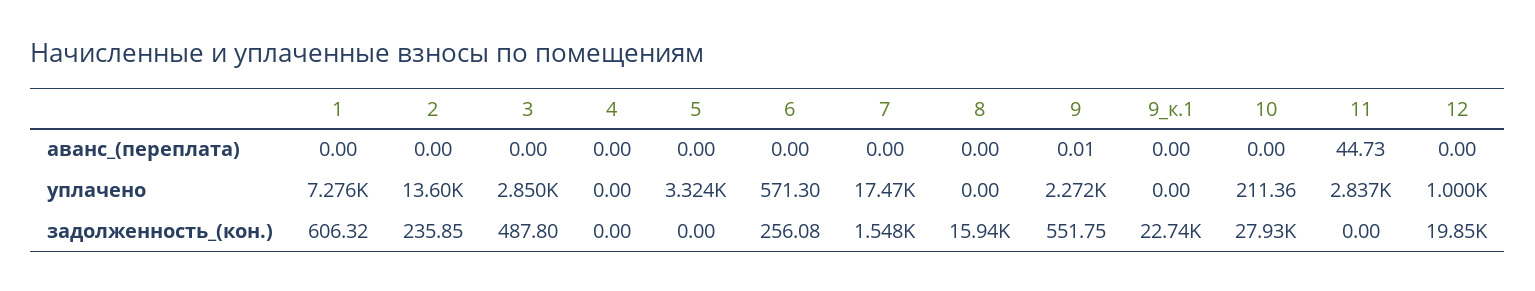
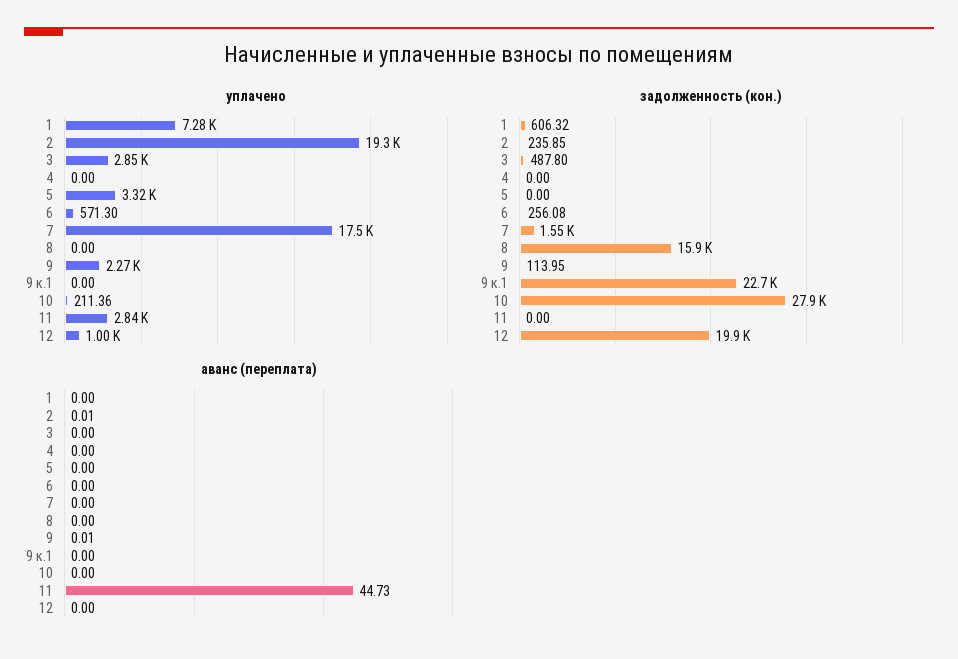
  {
    "аванс_(переплата)": {
      "1": 0,
-     "2": 0,
+     "2": 0.01,
      "3": 0,
      "4": 0,
      "5": 0,
      "6": 0,
      "7": 0,
      "8": 0,
      "9": 0.01,
      "9_к.1": 0,
      "10": 0,
      "11": 44.73,
      "12": 0
    },
    "уплачено": {
      "1": 7276,
-     "2": 13600,
+     "2": 19300,
      "3": 2850,
      "4": 0,
      "5": 3324,
      "6": 571.3,
      "7": 17470,
      "8": 0,
      "9": 2272,
      "9_к.1": 0,
      "10": 211.36,
      "11": 2837,
      "12": 1000
    },
    "задолженность_(кон.)": {
      "1": 606.32,
      "2": 235.85,
      "3": 487.8,
      "4": 0,
      "5": 0,
      "6": 256.08,
      "7": 1548,
      "8": 15940,
-     "9": 551.75,
+     "9": 113.95,
      "9_к.1": 22740,
      "10": 27930,
      "11": 0,
      "12": 19850
    }
  }

